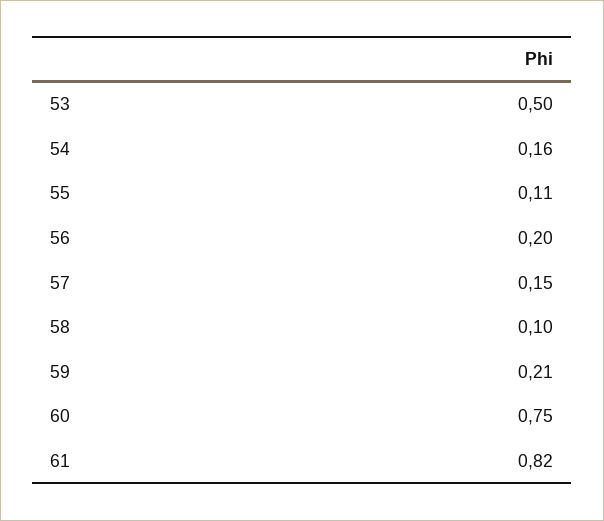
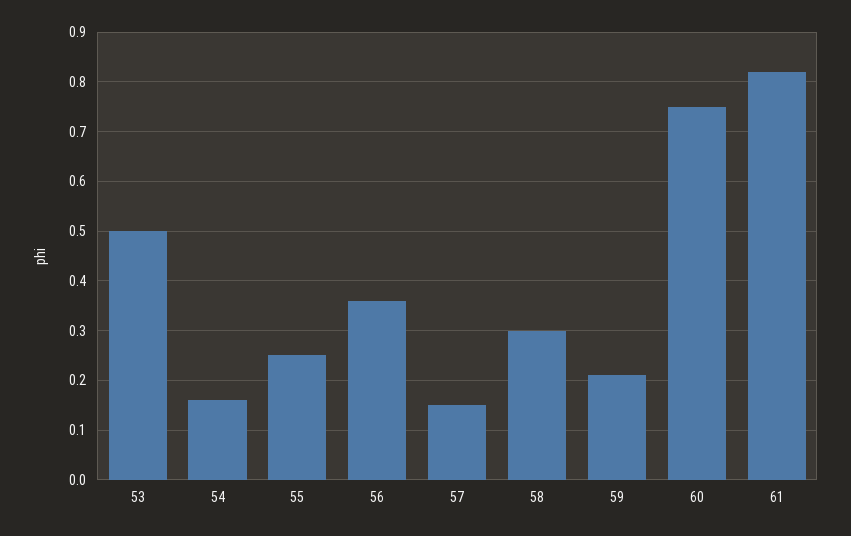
  {
    "53": 0.5,
    "54": 0.16,
-   "55": 0.11,
+   "55": 0.25,
-   "56": 0.2,
+   "56": 0.35,
    "57": 0.15,
-   "58": 0.1,
+   "58": 0.3,
    "59": 0.21,
    "60": 0.75,
    "61": 0.82
  }

